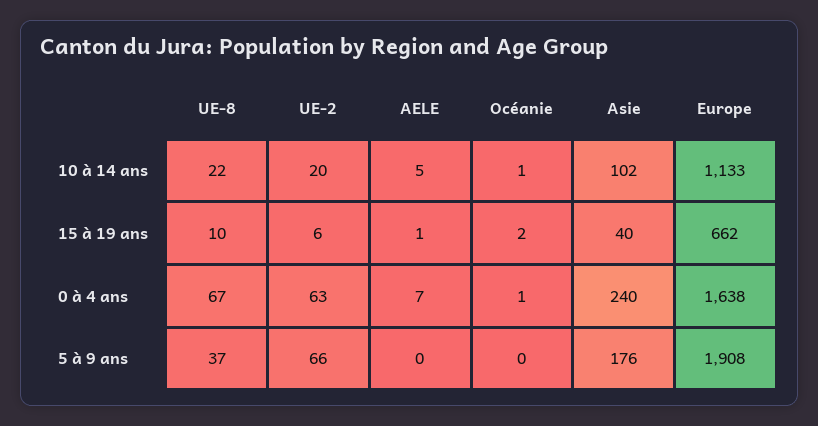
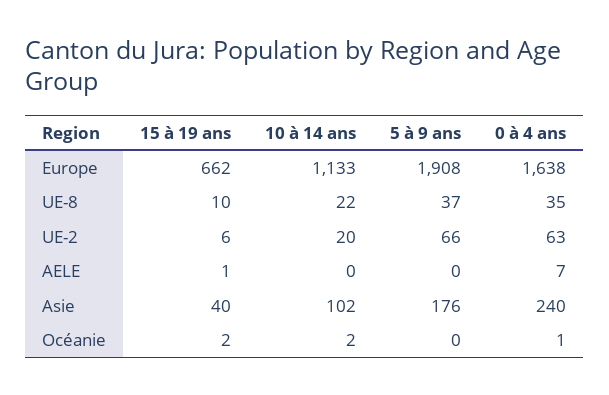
  {
    "UE-8": {
      "10 à 14 ans": 22,
      "15 à 19 ans": 10,
-     "0 à 4 ans": 67,
+     "0 à 4 ans": 35,
      "5 à 9 ans": 37
    },
    "UE-2": {
      "10 à 14 ans": 20,
      "15 à 19 ans": 6,
      "0 à 4 ans": 63,
      "5 à 9 ans": 66
    },
    "AELE": {
-     "10 à 14 ans": 5,
+     "10 à 14 ans": 0,
      "15 à 19 ans": 1,
      "0 à 4 ans": 7,
      "5 à 9 ans": 0
    },
    "Océanie": {
-     "10 à 14 ans": 1,
+     "10 à 14 ans": 2,
      "15 à 19 ans": 2,
      "0 à 4 ans": 1,
      "5 à 9 ans": 0
    },
    "Asie": {
      "10 à 14 ans": 102,
      "15 à 19 ans": 40,
      "0 à 4 ans": 240,
      "5 à 9 ans": 176
    },
    "Europe": {
      "10 à 14 ans": 1133,
      "15 à 19 ans": 662,
      "0 à 4 ans": 1638,
      "5 à 9 ans": 1908
    }
  }

